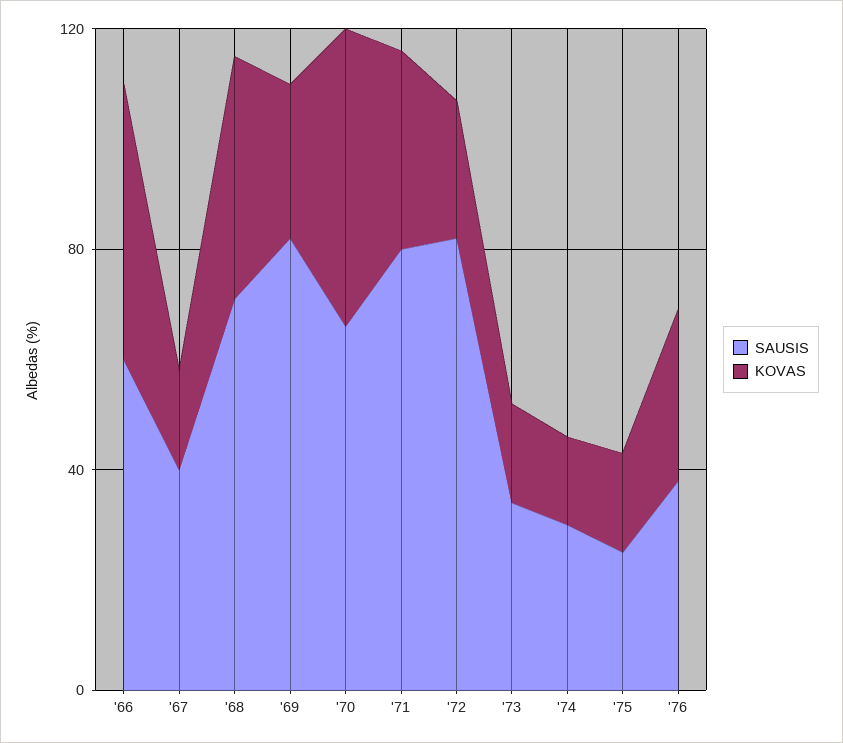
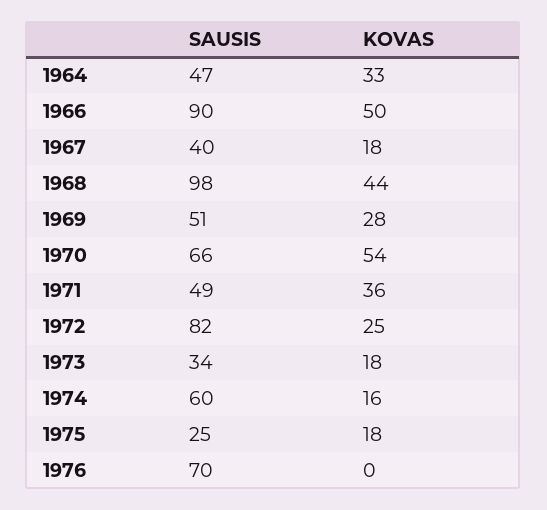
  {
    "SAUSIS": {
-     "'66": 60,
+     "'66": 90,
      "'67": 40,
-     "'68": 70,
+     "'68": 98,
-     "'69": 80,
+     "'69": 51,
      "'70": 66,
-     "'71": 80,
+     "'71": 49,
      "'72": 82,
      "'73": 34,
-     "'74": 30,
+     "'74": 60,
      "'75": 25,
-     "'76": 40
+     "'76": 70,
+     "1964": 47
    },
    "KOVAS": {
      "'66": 50,
      "'67": 18,
      "'68": 44,
      "'69": 28,
      "'70": 54,
      "'71": 36,
      "'72": 25,
      "'73": 18,
      "'74": 16,
      "'75": 18,
-     "'76": 30
+     "'76": 0,
+     "1964": 33
    }
  }

